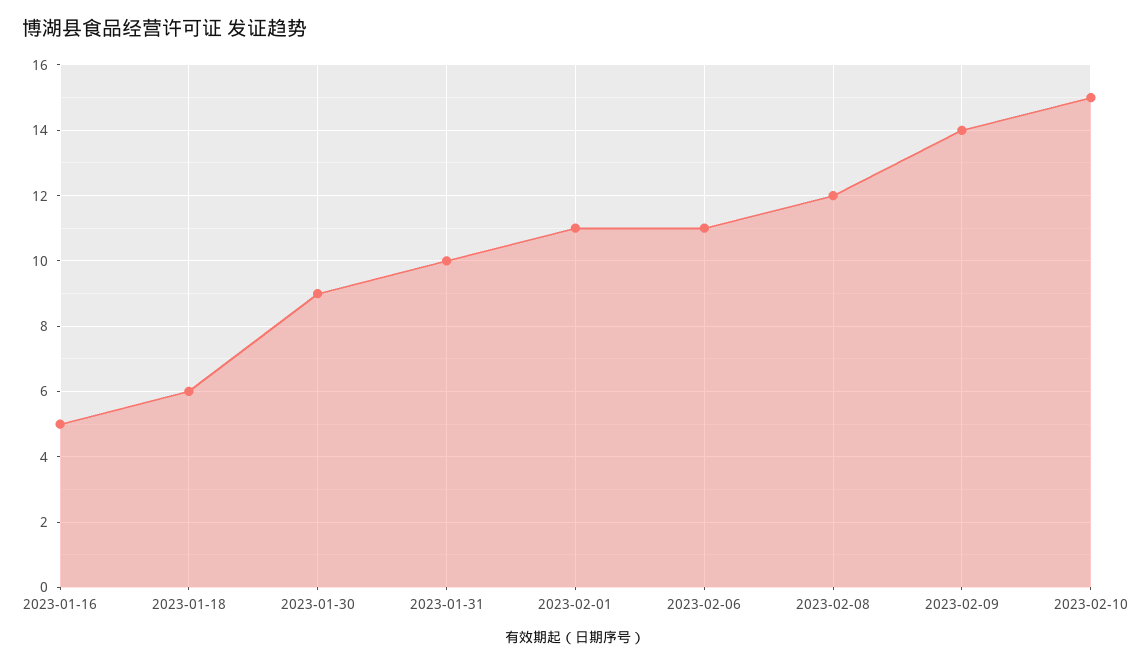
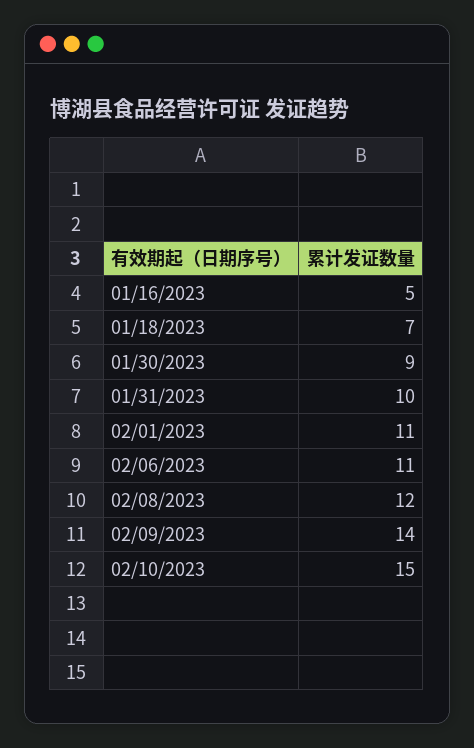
  {
    "2023-01-16": 5,
-   "2023-01-18": 6,
+   "2023-01-18": 7,
    "2023-01-30": 9,
    "2023-01-31": 10,
    "2023-02-01": 11,
    "2023-02-06": 11,
    "2023-02-08": 12,
    "2023-02-09": 14,
    "2023-02-10": 15
  }

